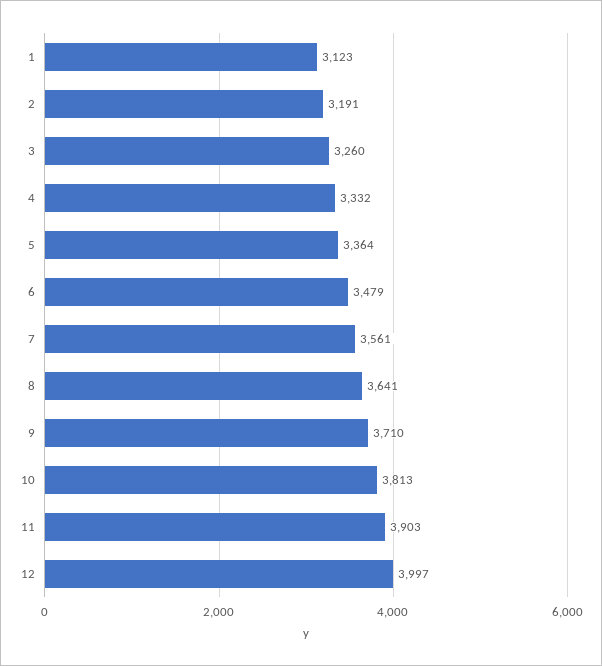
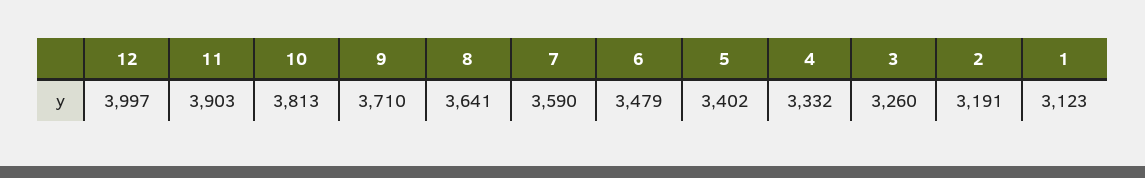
  {
    "1": 3123,
    "2": 3191,
    "3": 3260,
    "4": 3332,
-   "5": 3364,
+   "5": 3402,
    "6": 3479,
-   "7": 3561,
+   "7": 3590,
    "8": 3641,
    "9": 3710,
    "10": 3813,
    "11": 3903,
    "12": 3997
  }

